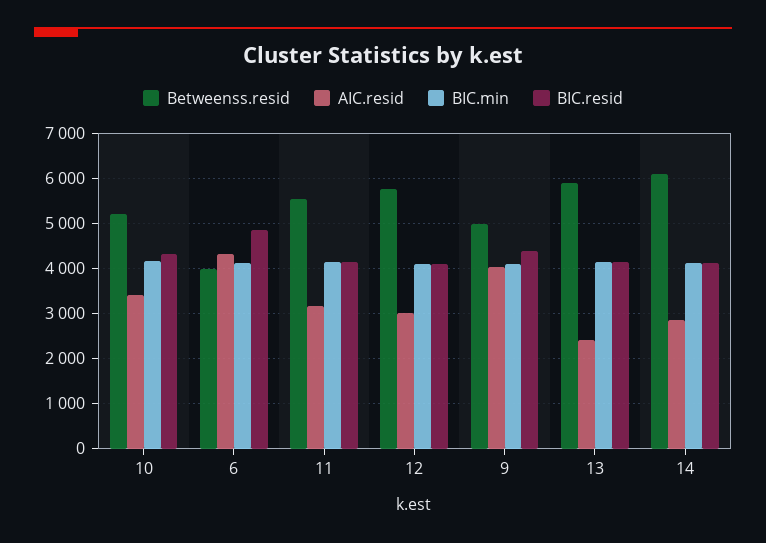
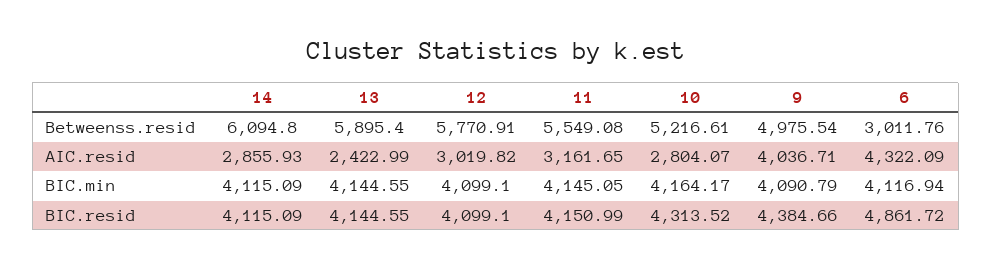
  {
    "Betweenss.resid": {
      "10": 5216.61,
-     "6": 4000,
+     "6": 3011.76,
      "11": 5549.08,
      "12": 5770.91,
      "9": 4975.54,
      "13": 5895.4,
      "14": 6094.8
    },
    "AIC.resid": {
-     "10": 3400,
+     "10": 2804.07,
      "6": 4322.09,
      "11": 3161.65,
      "12": 3019.82,
      "9": 4036.71,
      "13": 2422.99,
      "14": 2855.93
    },
    "BIC.min": {
      "10": 4164.17,
      "6": 4116.94,
      "11": 4145.05,
      "12": 4099.1,
      "9": 4090.79,
      "13": 4144.55,
      "14": 4115.09
    },
    "BIC.resid": {
      "10": 4313.52,
      "6": 4861.72,
      "11": 4150.99,
      "12": 4099.1,
      "9": 4384.66,
      "13": 4144.55,
      "14": 4115.09
    }
  }

